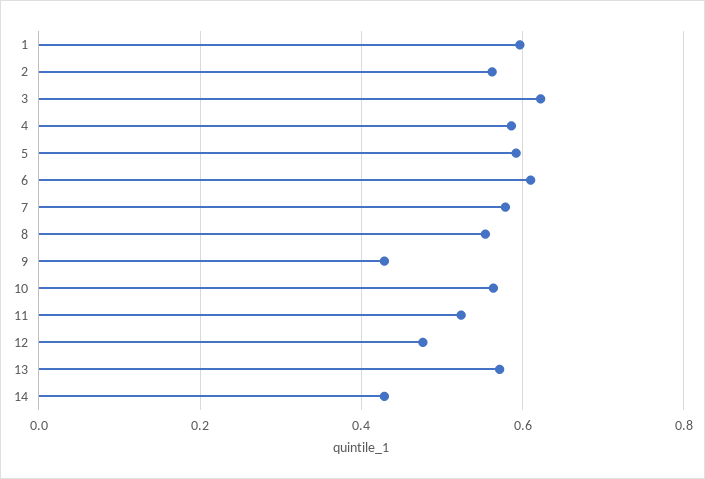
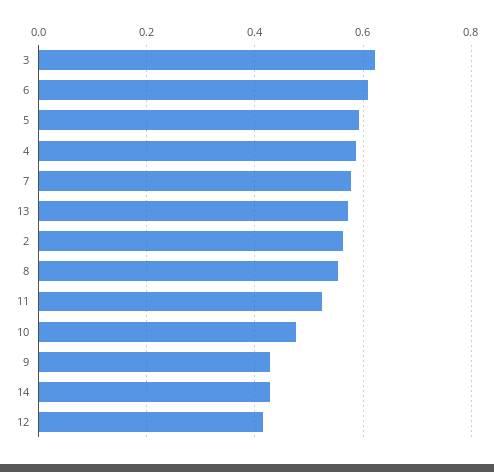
  {
-   "1": 0.6,
    "2": 0.56,
    "3": 0.62,
    "4": 0.58,
    "5": 0.6,
    "6": 0.6,
    "7": 0.58,
    "8": 0.56,
    "9": 0.42,
-   "10": 0.56,
+   "10": 0.48,
    "11": 0.52,
-   "12": 0.48,
+   "12": 0.42,
    "13": 0.58,
    "14": 0.42
  }

